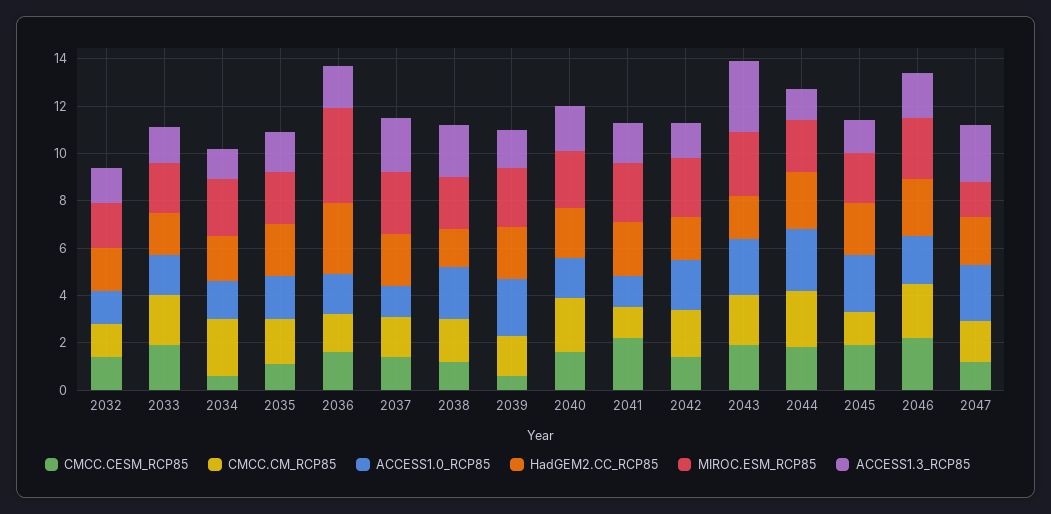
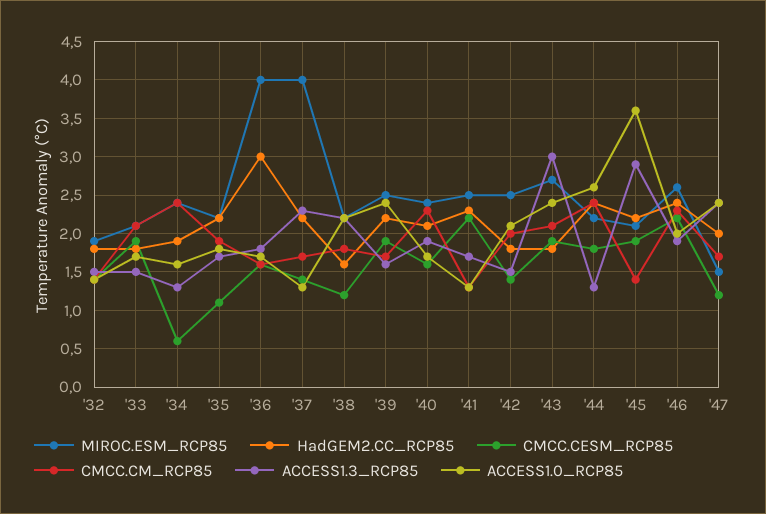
  {
    "CMCC.CESM_RCP85": {
      "2032": 1.4,
      "2033": 1.9,
      "2034": 0.6,
      "2035": 1.1,
      "2036": 1.6,
      "2037": 1.4,
      "2038": 1.2,
-     "2039": 0.5,
+     "2039": 1.9,
      "2040": 1.6,
      "2041": 2.2,
      "2042": 1.4,
      "2043": 1.9,
      "2044": 1.8,
      "2045": 1.9,
      "2046": 2.2,
      "2047": 1.2
    },
    "CMCC.CM_RCP85": {
      "2032": 1.4,
      "2033": 2.1,
      "2034": 2.4,
      "2035": 1.9,
      "2036": 1.6,
      "2037": 1.7,
      "2038": 1.8,
      "2039": 1.7,
      "2040": 2.3,
      "2041": 1.3,
      "2042": 2,
      "2043": 2.1,
      "2044": 2.4,
      "2045": 1.4,
      "2046": 2.3,
      "2047": 1.7
    },
    "ACCESS1.0_RCP85": {
      "2032": 1.4,
      "2033": 1.7,
      "2034": 1.6,
      "2035": 1.8,
      "2036": 1.7,
      "2037": 1.3,
      "2038": 2.2,
      "2039": 2.4,
      "2040": 1.7,
      "2041": 1.3,
      "2042": 2.1,
      "2043": 2.4,
      "2044": 2.6,
-     "2045": 2.5,
+     "2045": 3.6,
      "2046": 2,
      "2047": 2.4
    },
    "HadGEM2.CC_RCP85": {
      "2032": 1.8,
      "2033": 1.8,
      "2034": 1.9,
      "2035": 2.2,
      "2036": 3,
      "2037": 2.2,
      "2038": 1.6,
      "2039": 2.2,
      "2040": 2.1,
      "2041": 2.3,
      "2042": 1.8,
      "2043": 1.8,
      "2044": 2.4,
      "2045": 2.2,
      "2046": 2.4,
      "2047": 2
    },
    "MIROC.ESM_RCP85": {
      "2032": 1.9,
      "2033": 2.1,
      "2034": 2.4,
      "2035": 2.2,
      "2036": 4,
-     "2037": 2.5,
+     "2037": 4,
      "2038": 2.2,
      "2039": 2.5,
      "2040": 2.4,
      "2041": 2.5,
      "2042": 2.5,
      "2043": 2.7,
      "2044": 2.2,
      "2045": 2.1,
      "2046": 2.6,
      "2047": 1.5
    },
    "ACCESS1.3_RCP85": {
      "2032": 1.5,
      "2033": 1.5,
      "2034": 1.3,
      "2035": 1.7,
      "2036": 1.8,
      "2037": 2.3,
      "2038": 2.2,
      "2039": 1.6,
      "2040": 1.9,
      "2041": 1.7,
      "2042": 1.5,
      "2043": 3,
      "2044": 1.3,
-     "2045": 1.5,
+     "2045": 2.9,
      "2046": 1.9,
      "2047": 2.4
    }
  }

